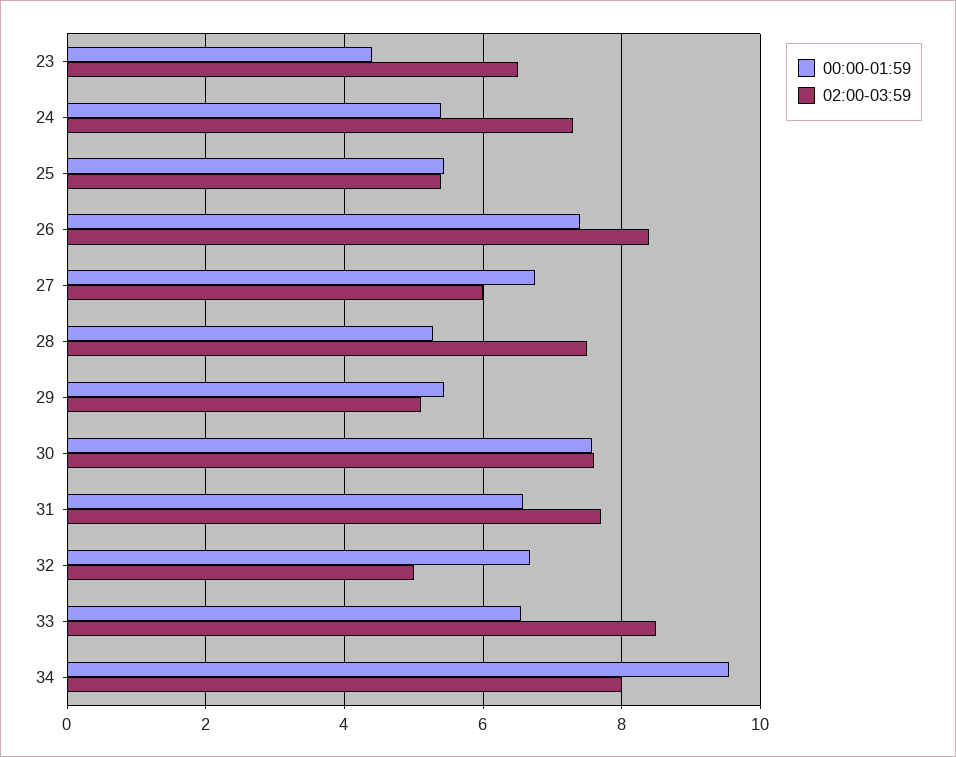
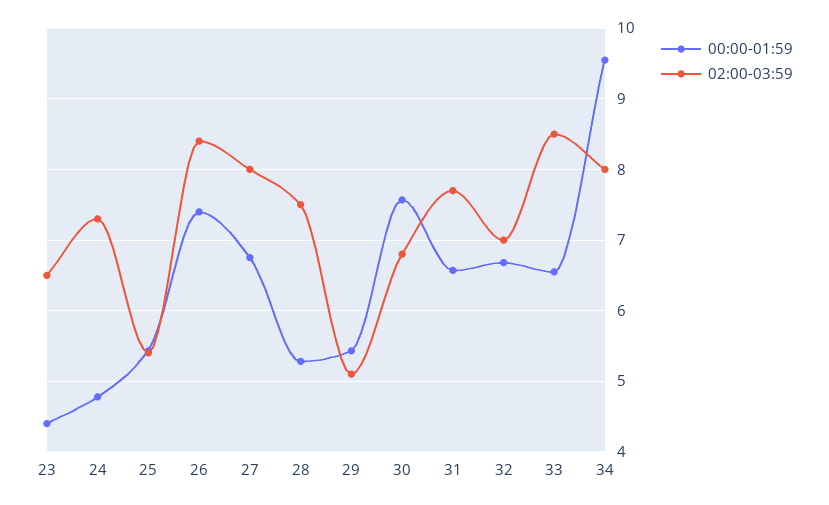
  {
    "00:00-01:59": {
      "23": 4.4,
-     "24": 5.4,
+     "24": 4.8,
      "25": 5.4,
      "26": 7.4,
      "27": 6.8,
      "28": 5.3,
      "29": 5.4,
      "30": 7.6,
      "31": 6.6,
      "32": 6.7,
      "33": 6.6,
      "34": 9.6
    },
    "02:00-03:59": {
      "23": 6.5,
      "24": 7.3,
      "25": 5.4,
      "26": 8.4,
-     "27": 6,
+     "27": 8,
      "28": 7.5,
      "29": 5.1,
-     "30": 7.6,
+     "30": 6.8,
      "31": 7.7,
-     "32": 5,
+     "32": 7,
      "33": 8.5,
      "34": 8
    }
  }

